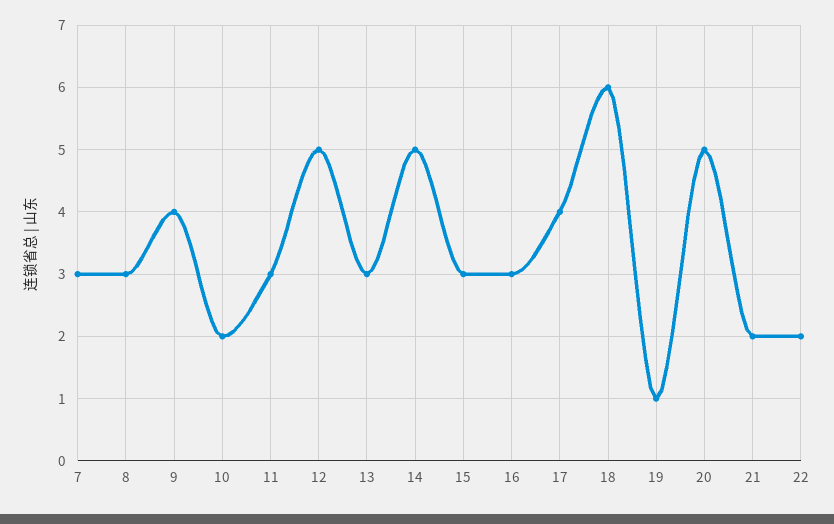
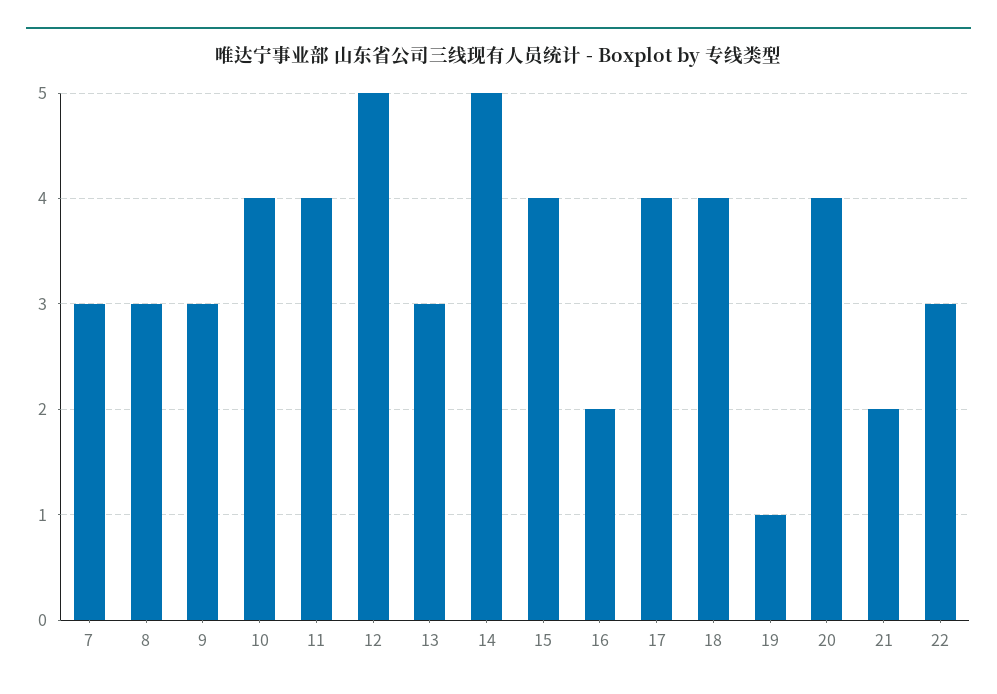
  {
    "7": 3,
    "8": 3,
-   "9": 4,
+   "9": 3,
-   "10": 2,
+   "10": 4,
-   "11": 3,
+   "11": 4,
    "12": 5,
    "13": 3,
    "14": 5,
-   "15": 3,
+   "15": 4,
-   "16": 3,
+   "16": 2,
    "17": 4,
-   "18": 6,
+   "18": 4,
    "19": 1,
-   "20": 5,
+   "20": 4,
    "21": 2,
-   "22": 2
+   "22": 3
  }

